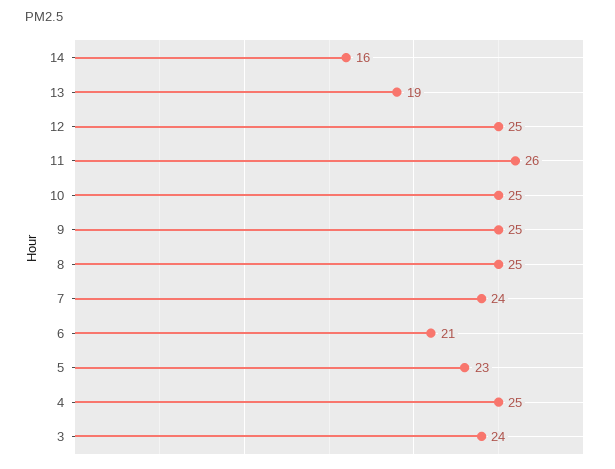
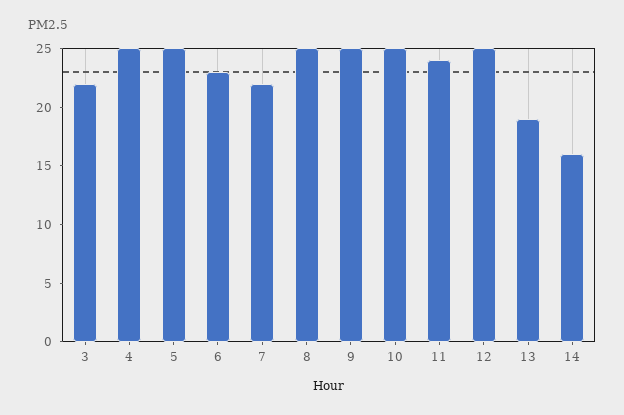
  {
    "14": 16,
    "13": 19,
    "12": 25,
-   "11": 26,
+   "11": 24,
    "10": 25,
    "9": 25,
    "8": 25,
-   "7": 24,
+   "7": 22,
-   "6": 21,
+   "6": 23,
-   "5": 23,
+   "5": 25,
    "4": 25,
-   "3": 24
+   "3": 22
  }

